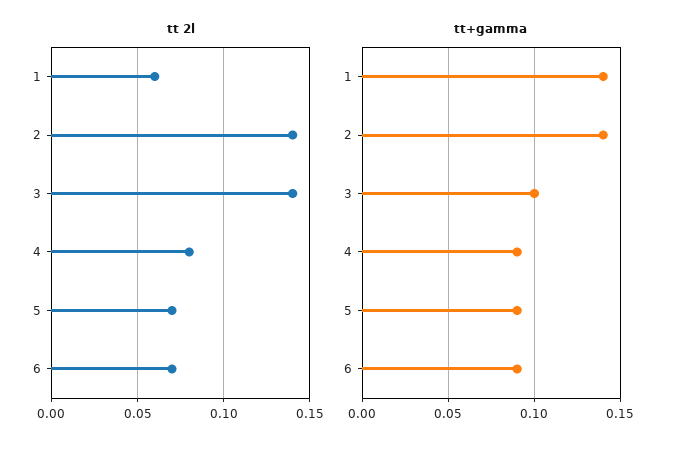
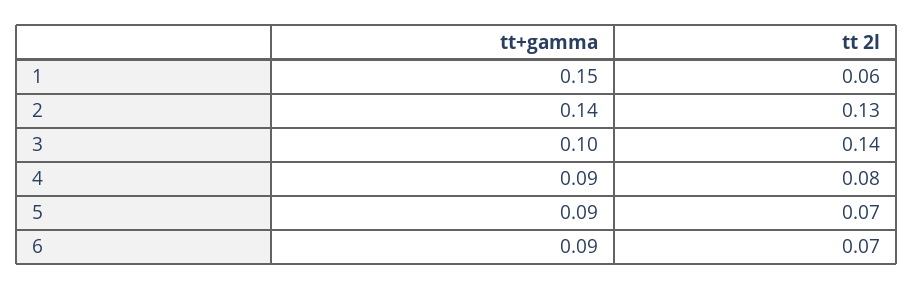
  {
    "tt 2l": {
      "1": 0.06,
-     "2": 0.14,
+     "2": 0.13,
      "3": 0.14,
      "4": 0.08,
      "5": 0.07,
      "6": 0.07
    },
    "tt+gamma": {
-     "1": 0.14,
+     "1": 0.15,
      "2": 0.14,
      "3": 0.1,
      "4": 0.09,
      "5": 0.09,
      "6": 0.09
    }
  }

